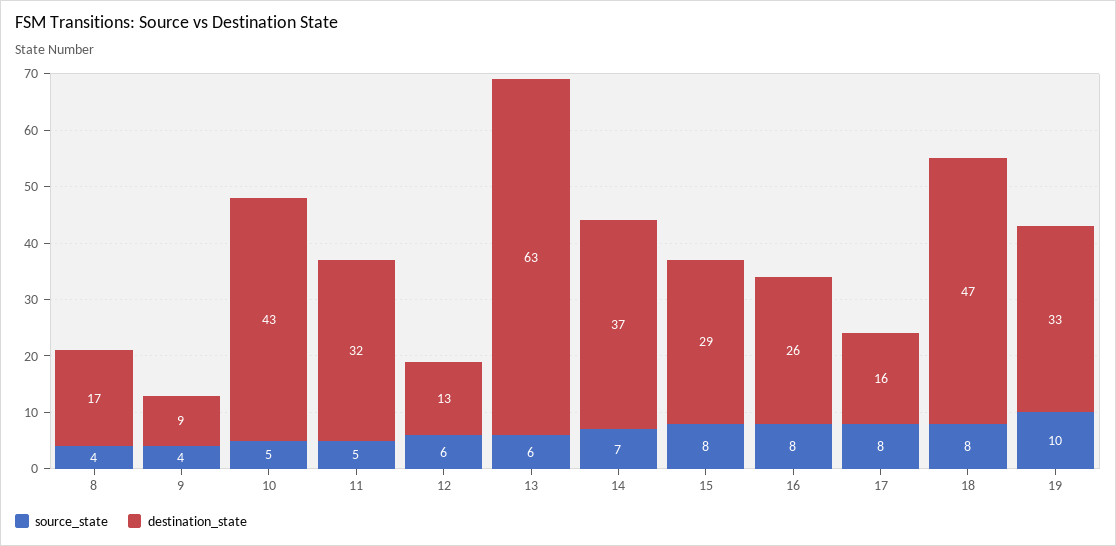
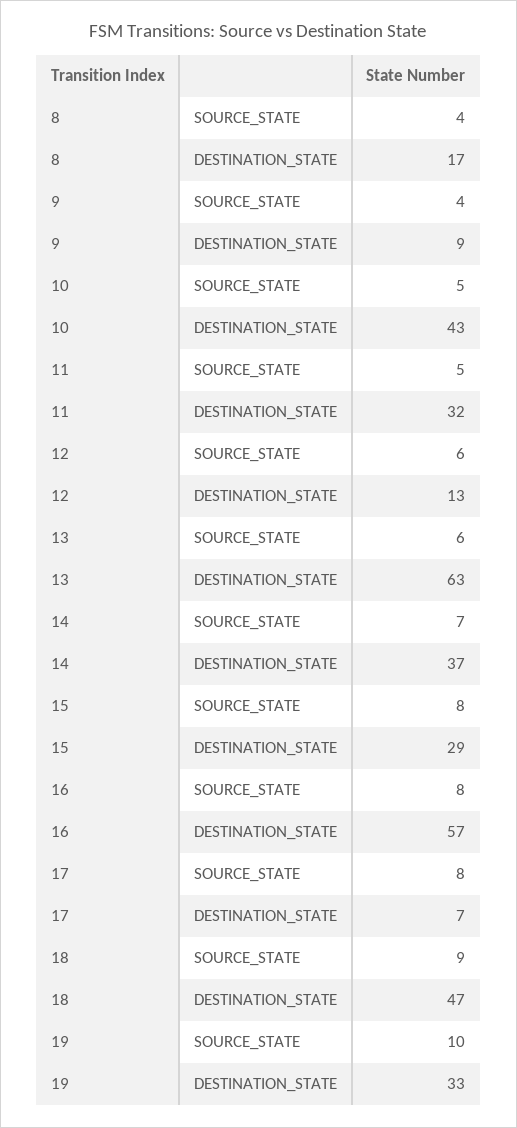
  {
    "source_state": {
      "8": 4,
      "9": 4,
      "10": 5,
      "11": 5,
      "12": 6,
      "13": 6,
      "14": 7,
      "15": 8,
      "16": 8,
      "17": 8,
-     "18": 8,
+     "18": 9,
      "19": 10
    },
    "destination_state": {
      "8": 17,
      "9": 9,
      "10": 43,
      "11": 32,
      "12": 13,
      "13": 63,
      "14": 37,
      "15": 29,
-     "16": 26,
+     "16": 57,
-     "17": 16,
+     "17": 7,
      "18": 47,
      "19": 33
    }
  }

